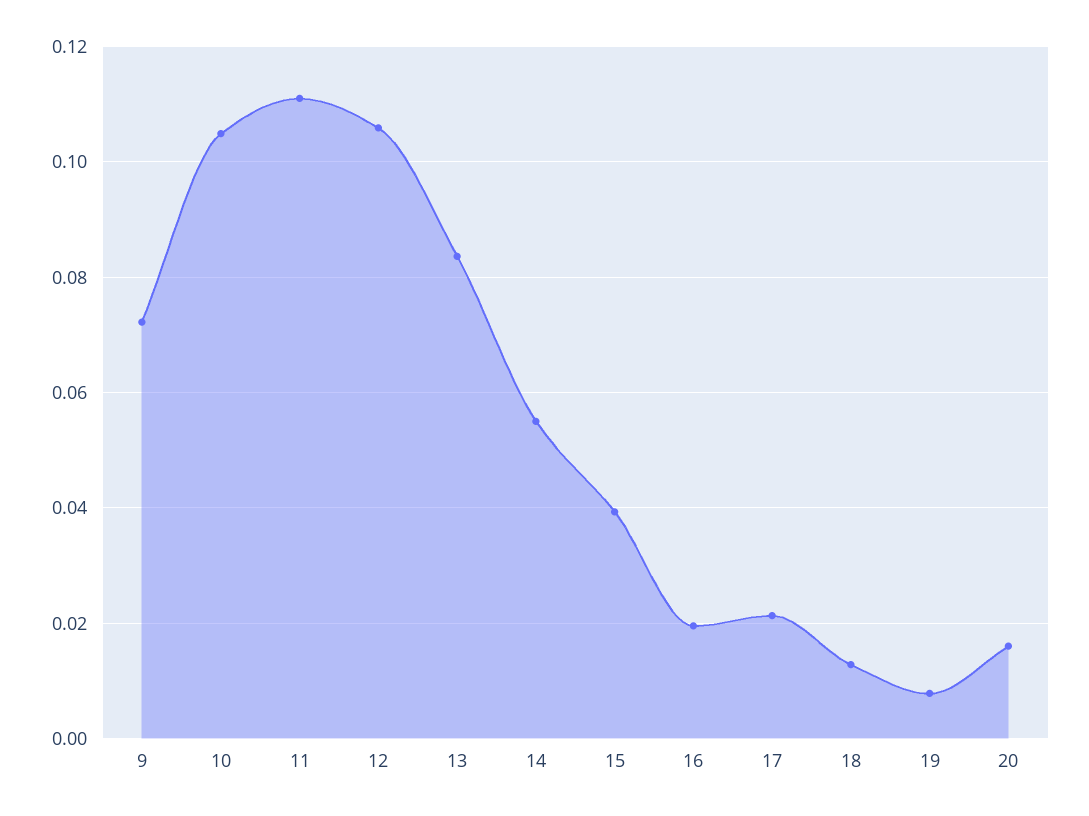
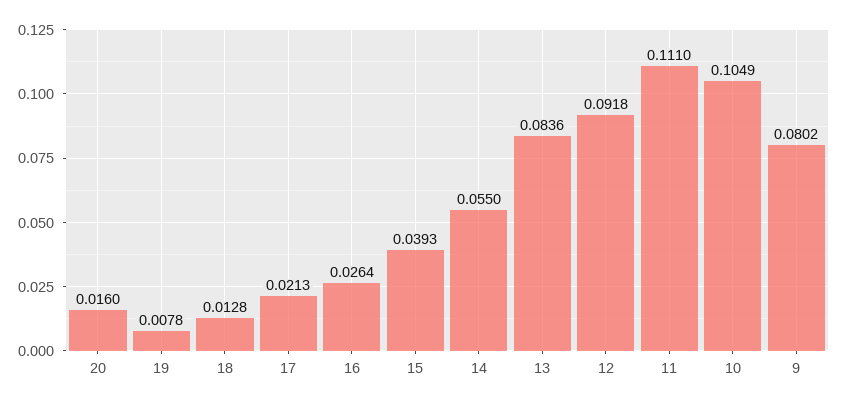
  {
-   "9": 0.072,
+   "9": 0.0802,
    "10": 0.1049,
    "11": 0.111,
-   "12": 0.106,
+   "12": 0.0918,
    "13": 0.0836,
    "14": 0.055,
    "15": 0.0393,
-   "16": 0.02,
+   "16": 0.0264,
    "17": 0.0213,
    "18": 0.0128,
    "19": 0.0078,
    "20": 0.016
  }

